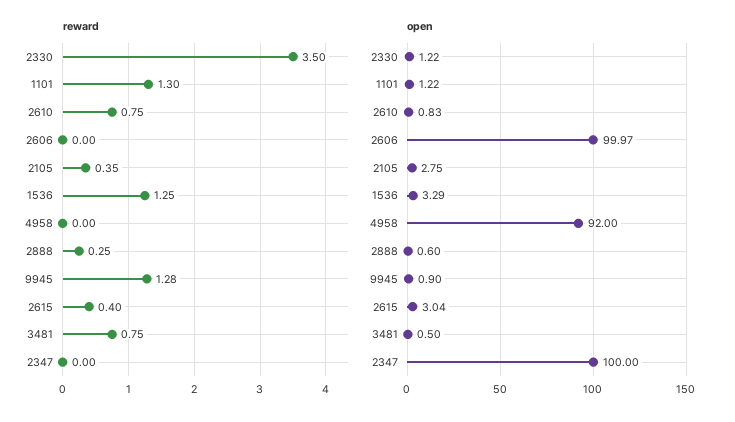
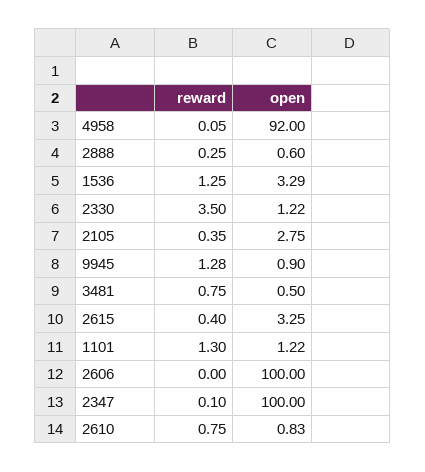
  {
    "reward": {
      "2330": 3.5,
      "1101": 1.3,
      "2610": 0.75,
      "2606": 0,
      "2105": 0.35,
      "1536": 1.25,
-     "4958": 0,
+     "4958": 0.05,
      "2888": 0.25,
      "9945": 1.28,
      "2615": 0.4,
      "3481": 0.75,
-     "2347": 0
+     "2347": 0.1
    },
    "open": {
      "2330": 1.22,
      "1101": 1.22,
      "2610": 0.83,
-     "2606": 99.97,
+     "2606": 100,
      "2105": 2.75,
      "1536": 3.29,
      "4958": 92,
      "2888": 0.6,
      "9945": 0.9,
-     "2615": 3.04,
+     "2615": 3.25,
      "3481": 0.5,
      "2347": 100
    }
  }

